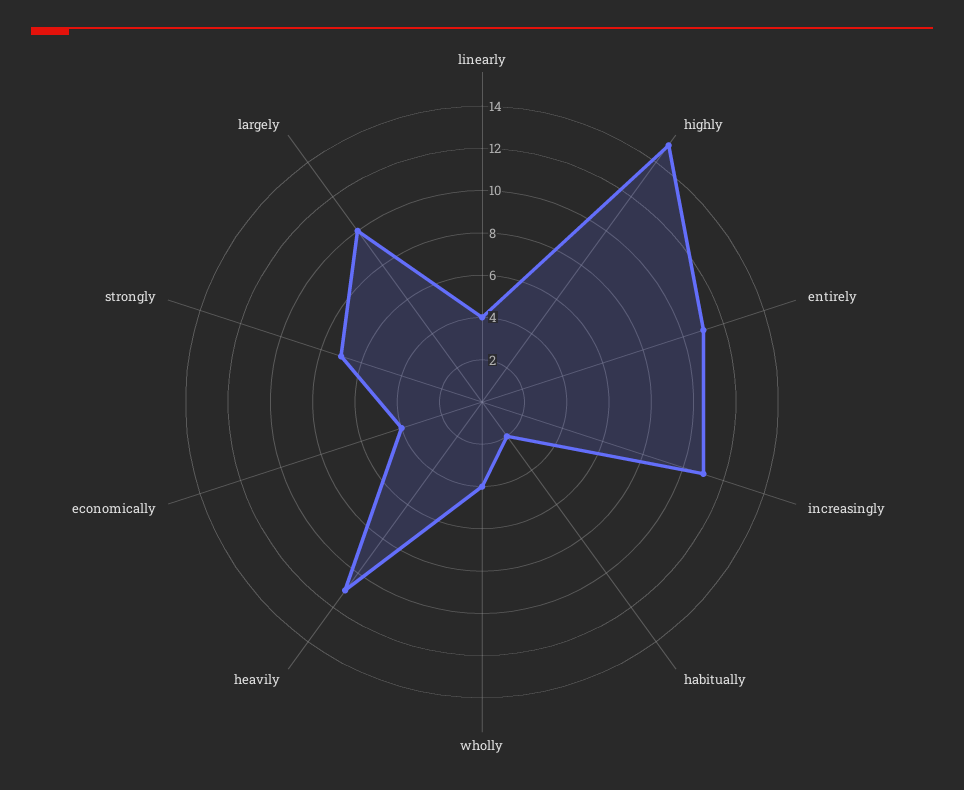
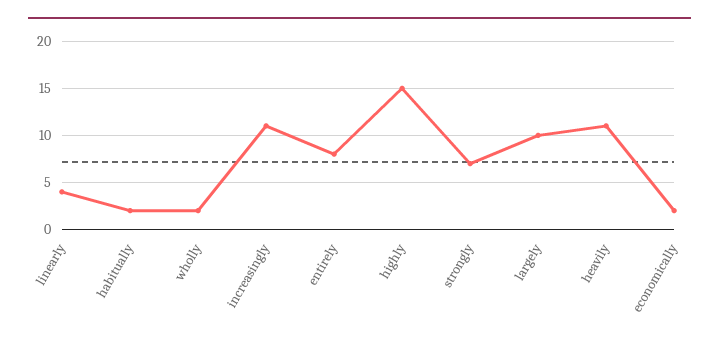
  {
    "linearly": 4,
    "highly": 15,
-   "entirely": 11,
+   "entirely": 8,
    "increasingly": 11,
    "habitually": 2,
-   "wholly": 4,
+   "wholly": 2,
    "heavily": 11,
-   "economically": 4,
+   "economically": 2,
    "strongly": 7,
    "largely": 10
  }

